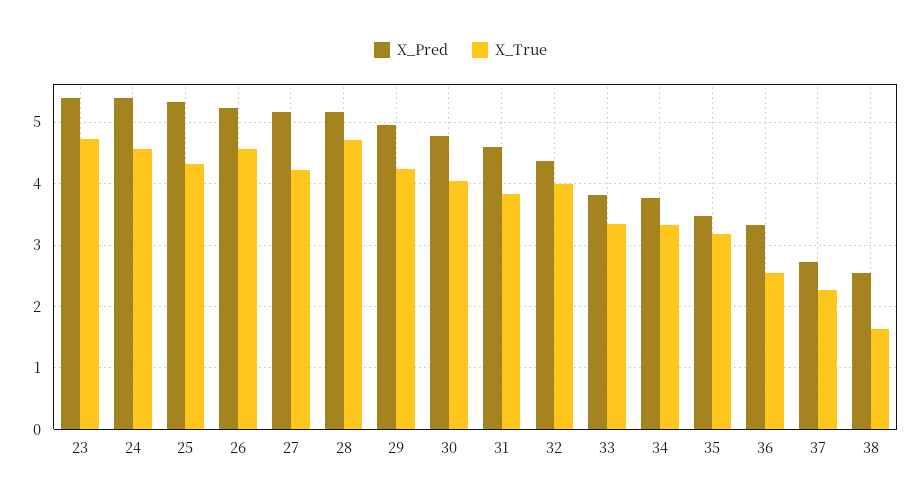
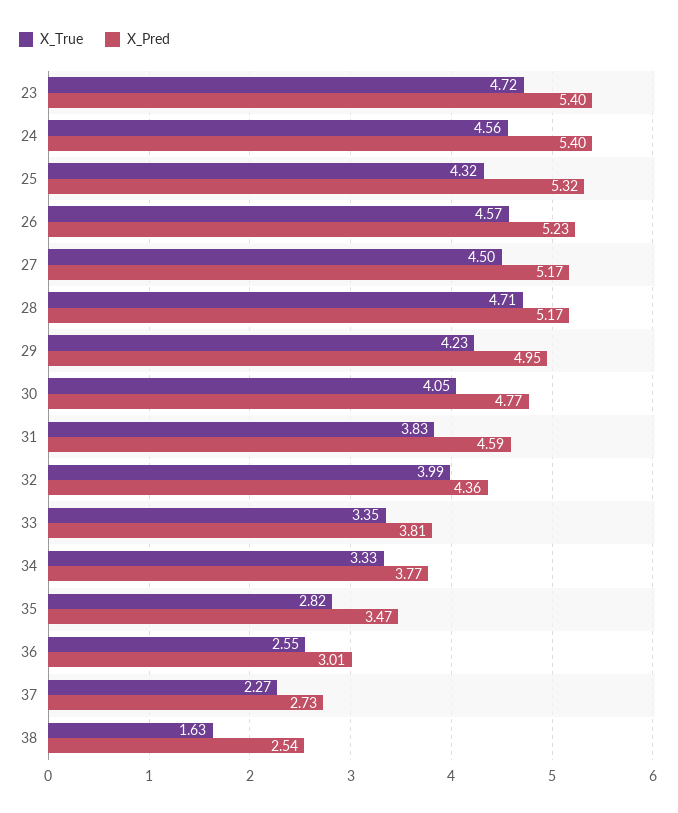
  {
    "X_Pred": {
      "23": 5.4,
      "24": 5.4,
      "25": 5.32,
      "26": 5.23,
      "27": 5.17,
      "28": 5.17,
      "29": 4.95,
      "30": 4.77,
      "31": 4.59,
      "32": 4.36,
      "33": 3.81,
      "34": 3.77,
      "35": 3.47,
-     "36": 3.3,
+     "36": 3.01,
      "37": 2.73,
      "38": 2.54
    },
    "X_True": {
      "23": 4.72,
      "24": 4.56,
      "25": 4.32,
      "26": 4.57,
-     "27": 4.2,
+     "27": 4.5,
      "28": 4.71,
      "29": 4.23,
      "30": 4.05,
      "31": 3.83,
      "32": 3.99,
      "33": 3.35,
      "34": 3.33,
-     "35": 3.2,
+     "35": 2.82,
      "36": 2.55,
      "37": 2.27,
      "38": 1.63
    }
  }

